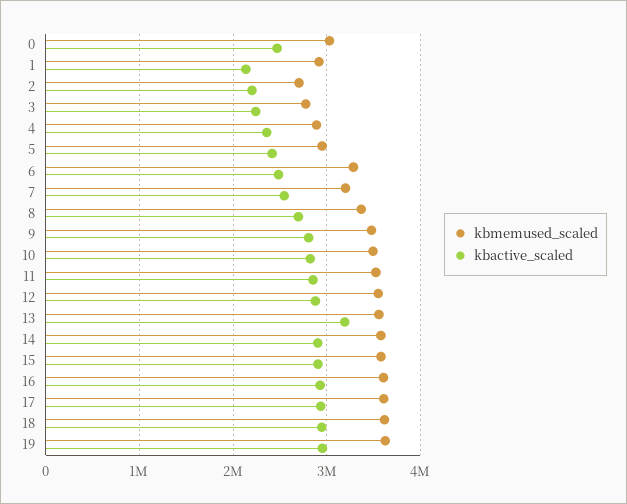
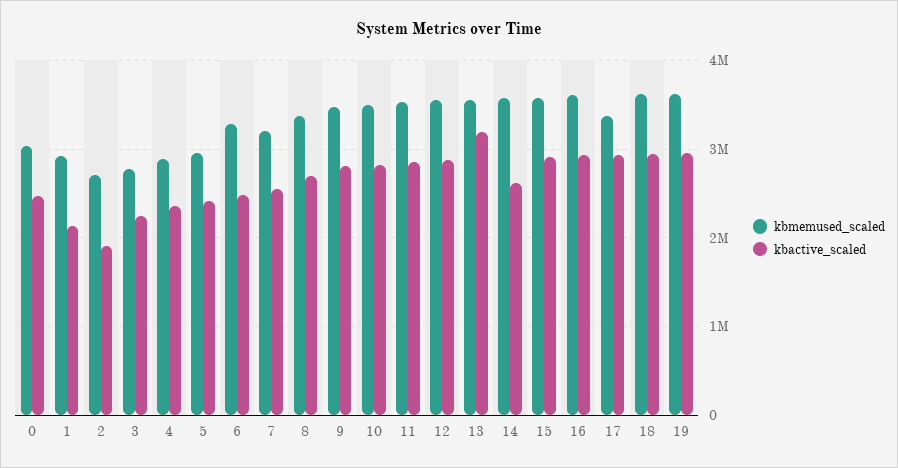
  {
    "kbmemused_scaled": {
      "0": 3000000,
      "1": 2900000,
      "2": 2700000,
      "3": 2800000,
      "4": 2900000,
      "5": 3000000,
      "6": 3300000,
      "7": 3200000,
      "8": 3400000,
      "9": 3500000,
      "10": 3500000,
      "11": 3500000,
      "12": 3600000,
      "13": 3600000,
      "14": 3600000,
      "15": 3600000,
      "16": 3600000,
-     "17": 3600000,
+     "17": 3400000,
      "18": 3600000,
      "19": 3600000
    },
    "kbactive_scaled": {
      "0": 2500000,
      "1": 2100000,
-     "2": 2200000,
+     "2": 1900000,
      "3": 2200000,
      "4": 2400000,
      "5": 2400000,
      "6": 2500000,
      "7": 2500000,
      "8": 2700000,
      "9": 2800000,
      "10": 2800000,
      "11": 2900000,
      "12": 2900000,
      "13": 3200000,
-     "14": 2900000,
+     "14": 2600000,
      "15": 2900000,
      "16": 2900000,
      "17": 2900000,
      "18": 2900000,
      "19": 3000000
    }
  }

